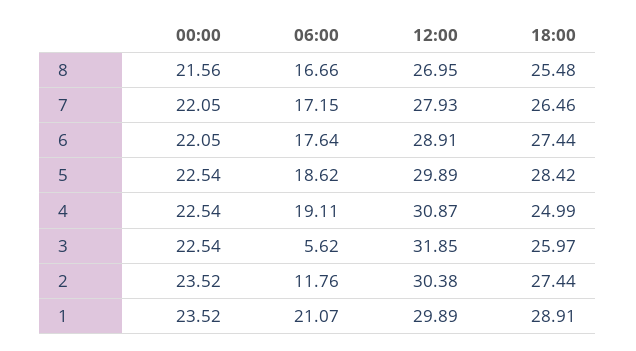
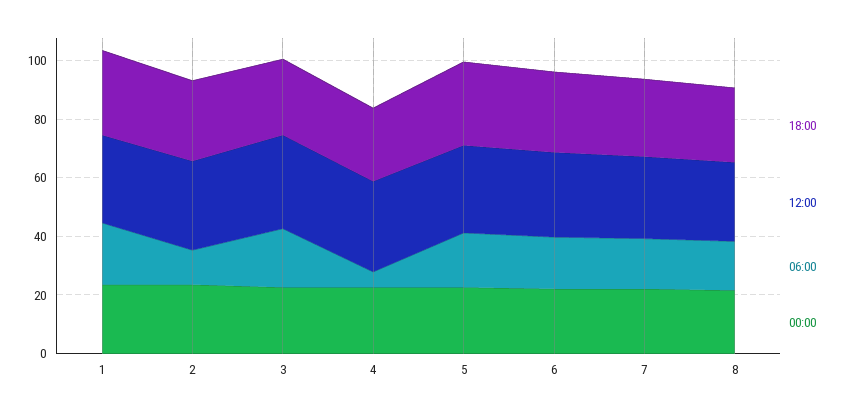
  {
    "00:00": {
      "8": 21.56,
      "7": 22.05,
      "6": 22.05,
      "5": 22.54,
      "4": 22.54,
      "3": 22.54,
      "2": 23.52,
      "1": 23.52
    },
    "06:00": {
      "8": 16.66,
      "7": 17.15,
      "6": 17.64,
      "5": 18.62,
-     "4": 19.11,
+     "4": 5,
-     "3": 5.62,
+     "3": 20,
      "2": 11.76,
      "1": 21.07
    },
    "12:00": {
      "8": 26.95,
      "7": 27.93,
      "6": 28.91,
      "5": 29.89,
      "4": 30.87,
      "3": 31.85,
      "2": 30.38,
      "1": 29.89
    },
    "18:00": {
      "8": 25.48,
      "7": 26.46,
      "6": 27.44,
      "5": 28.42,
      "4": 24.99,
      "3": 25.97,
      "2": 27.44,
      "1": 28.91
    }
  }

